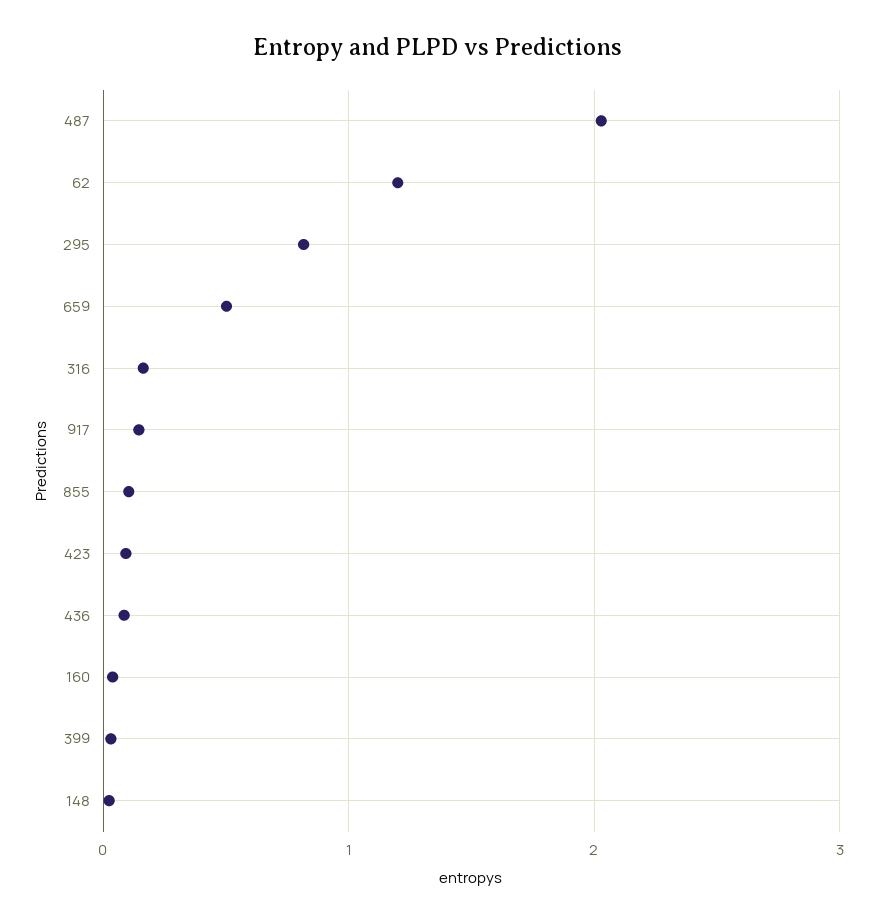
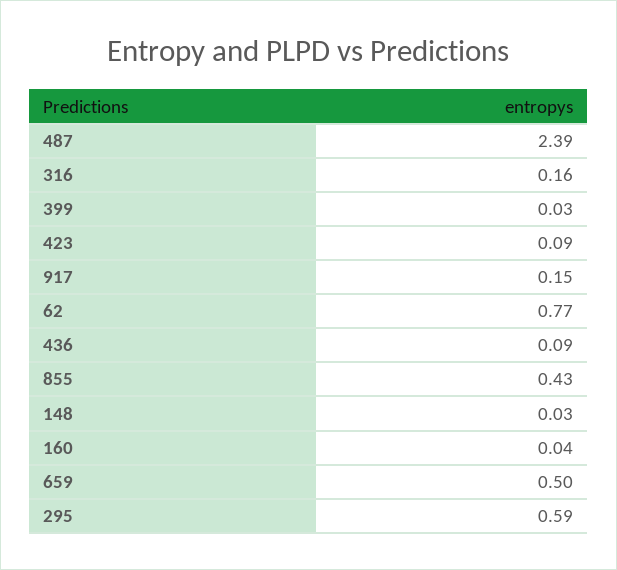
  {
-   "487": 2,
+   "487": 2.39,
-   "62": 1.2,
+   "62": 0.77,
-   "295": 0.8,
+   "295": 0.59,
    "659": 0.5,
    "316": 0.16,
    "917": 0.15,
-   "855": 0.1,
+   "855": 0.43,
    "423": 0.09,
    "436": 0.09,
    "160": 0.04,
    "399": 0.03,
    "148": 0.03
  }

